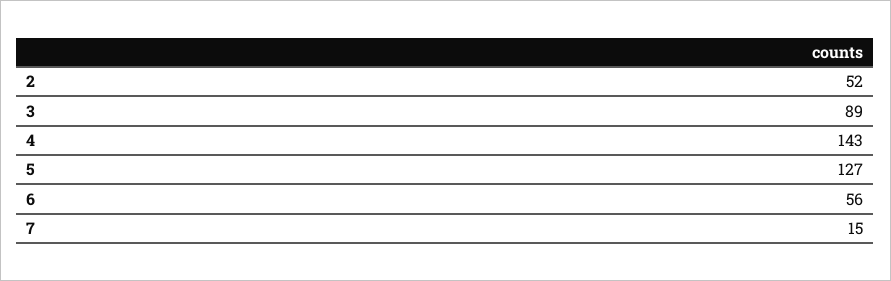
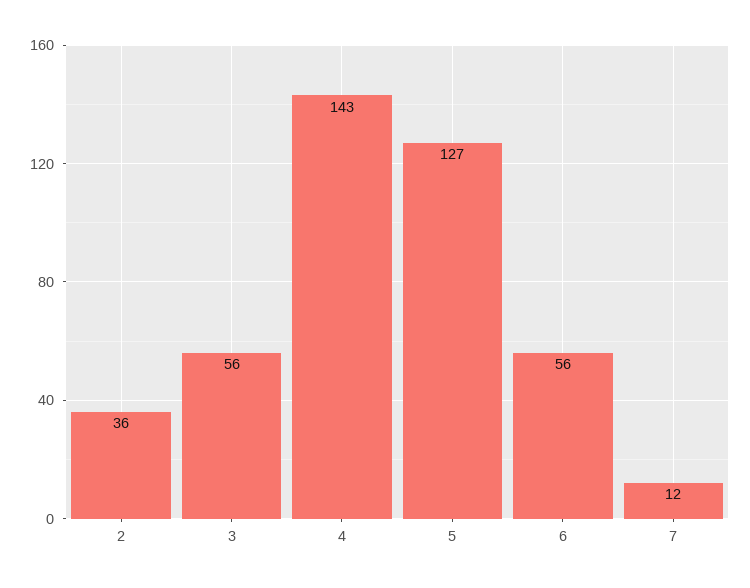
  {
-   "2": 52,
+   "2": 36,
-   "3": 89,
+   "3": 56,
    "4": 143,
    "5": 127,
    "6": 56,
-   "7": 15
+   "7": 12
  }

